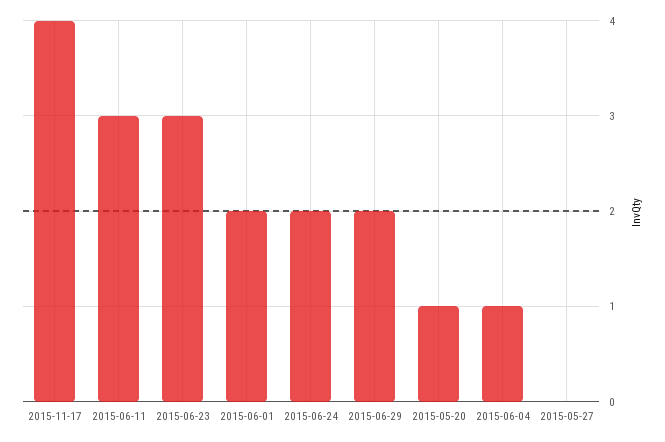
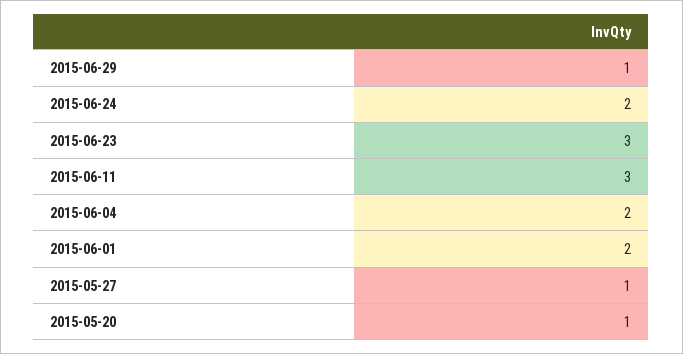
  {
-   "2015-11-17": 4,
    "2015-06-11": 3,
    "2015-06-23": 3,
    "2015-06-01": 2,
    "2015-06-24": 2,
-   "2015-06-29": 2,
+   "2015-06-29": 1,
    "2015-05-20": 1,
-   "2015-06-04": 1,
+   "2015-06-04": 2,
-   "2015-05-27": 0
+   "2015-05-27": 1
  }

